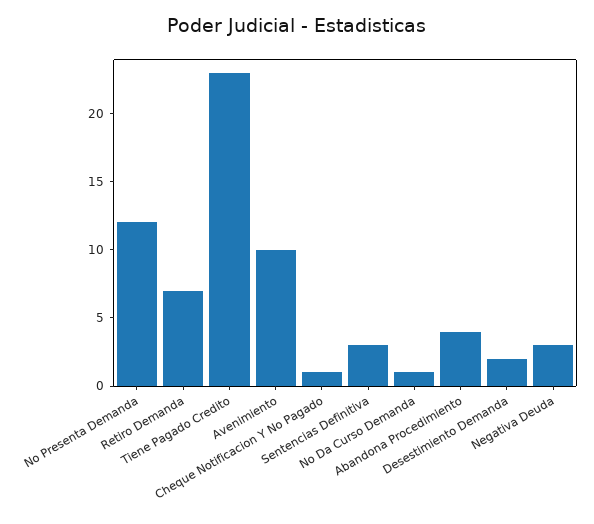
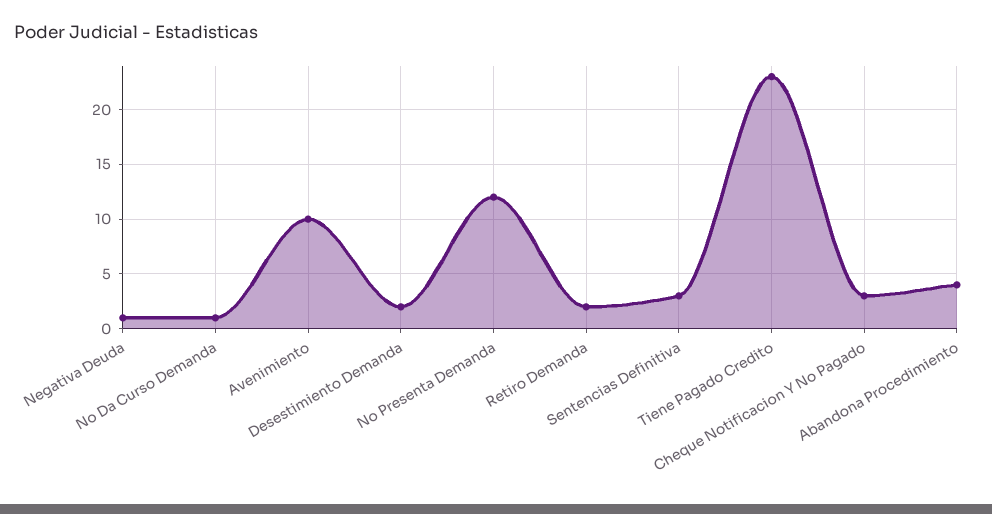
  {
    "No Presenta Demanda": 12,
-   "Retiro Demanda": 7,
+   "Retiro Demanda": 2,
    "Tiene Pagado Credito": 23,
    "Avenimiento": 10,
-   "Cheque Notificacion Y No Pagado": 1,
+   "Cheque Notificacion Y No Pagado": 3,
    "Sentencias Definitiva": 3,
    "No Da Curso Demanda": 1,
    "Abandona Procedimiento": 4,
    "Desestimiento Demanda": 2,
-   "Negativa Deuda": 3
+   "Negativa Deuda": 1
  }

